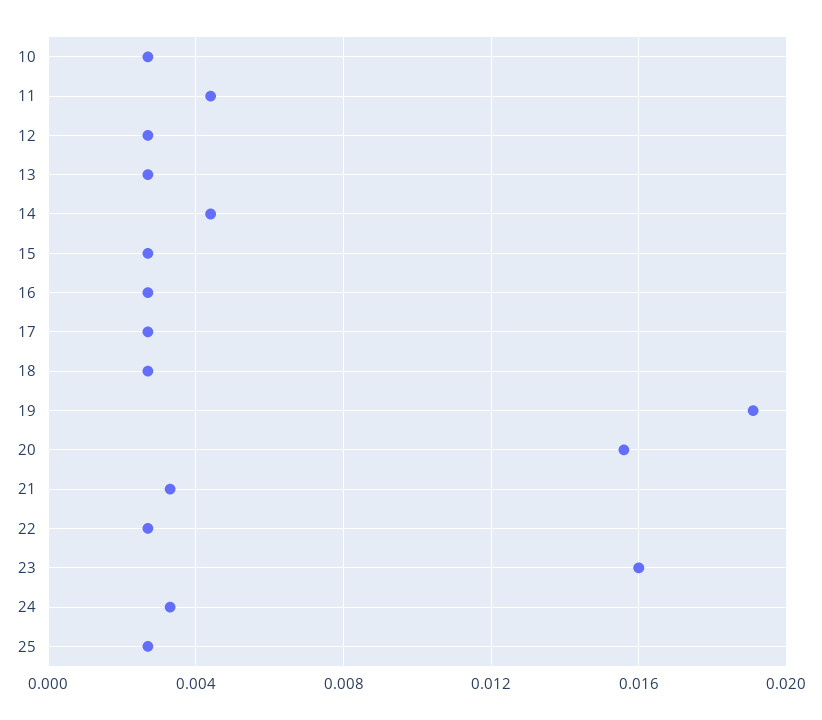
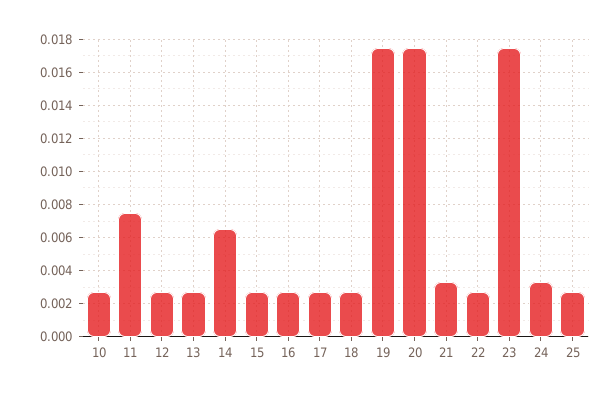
  {
    "10": 0.0025,
-   "11": 0.0045,
+   "11": 0.0075,
    "12": 0.0025,
    "13": 0.0025,
-   "14": 0.0045,
+   "14": 0.0065,
    "15": 0.0025,
    "16": 0.0025,
    "17": 0.0025,
    "18": 0.0025,
-   "19": 0.019,
+   "19": 0.0175,
-   "20": 0.0155,
+   "20": 0.0175,
    "21": 0.0035,
    "22": 0.0025,
-   "23": 0.016,
+   "23": 0.0175,
    "24": 0.0035,
    "25": 0.0025
  }

